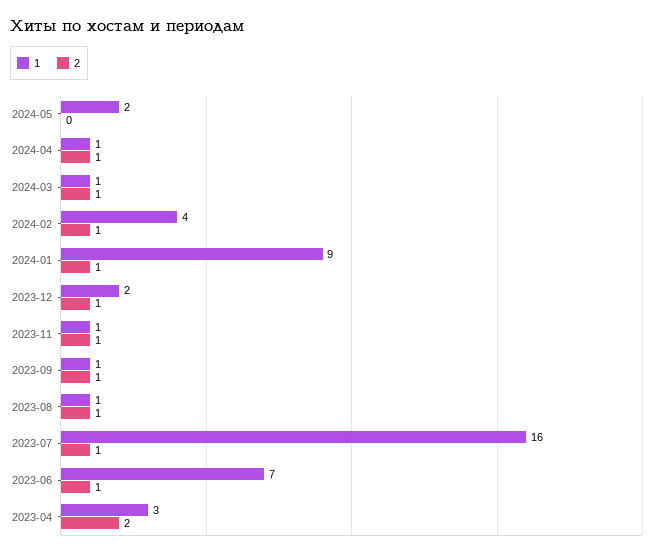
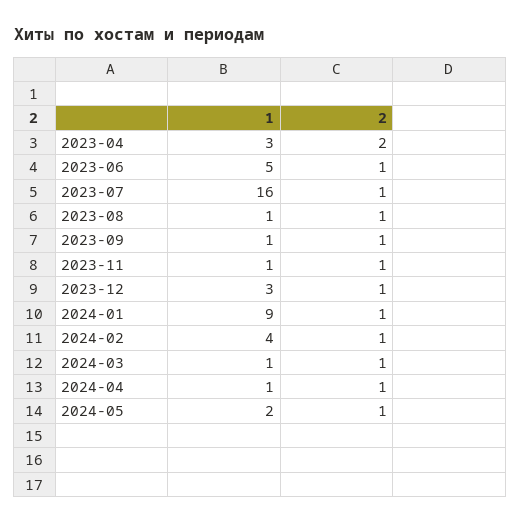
  {
    "1": {
      "2024-05": 2,
      "2024-04": 1,
      "2024-03": 1,
      "2024-02": 4,
      "2024-01": 9,
-     "2023-12": 2,
+     "2023-12": 3,
      "2023-11": 1,
      "2023-09": 1,
      "2023-08": 1,
      "2023-07": 16,
-     "2023-06": 7,
+     "2023-06": 5,
      "2023-04": 3
    },
    "2": {
-     "2024-05": 0,
+     "2024-05": 1,
      "2024-04": 1,
      "2024-03": 1,
      "2024-02": 1,
      "2024-01": 1,
      "2023-12": 1,
      "2023-11": 1,
      "2023-09": 1,
      "2023-08": 1,
      "2023-07": 1,
      "2023-06": 1,
      "2023-04": 2
    }
  }

